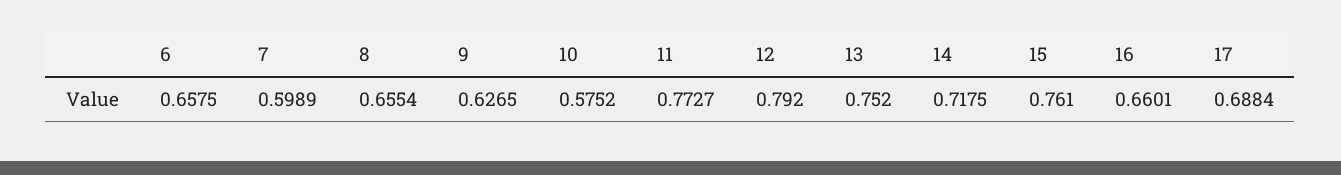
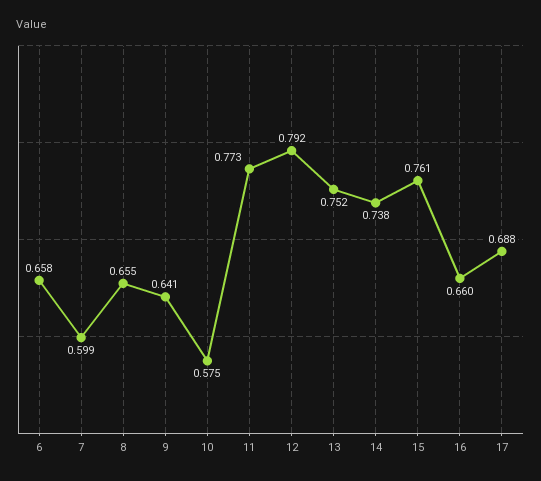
  {
    "6": 0.6575,
    "7": 0.5989,
    "8": 0.6554,
-   "9": 0.6265,
+   "9": 0.641,
    "10": 0.5752,
    "11": 0.7727,
    "12": 0.792,
    "13": 0.752,
-   "14": 0.7175,
+   "14": 0.738,
    "15": 0.761,
    "16": 0.6601,
    "17": 0.6884
  }

